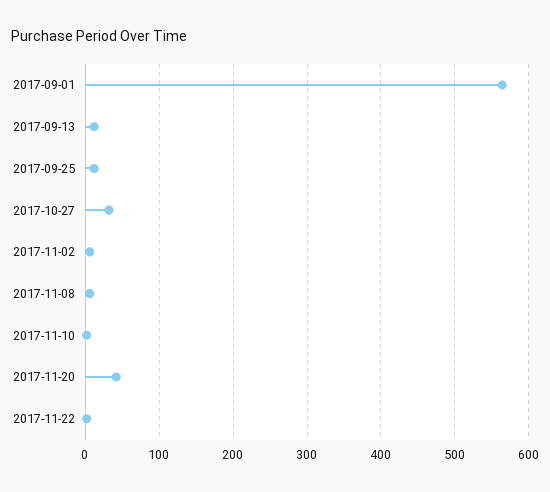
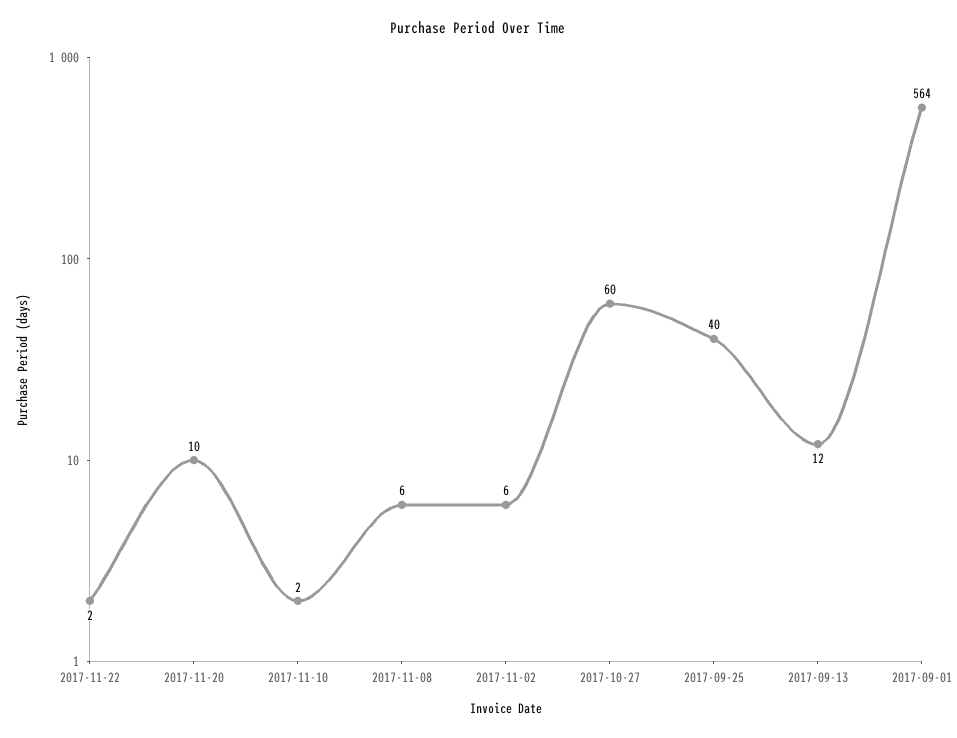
  {
    "2017-09-01": 564,
    "2017-09-13": 12,
-   "2017-09-25": 10,
+   "2017-09-25": 40,
-   "2017-10-27": 30,
+   "2017-10-27": 60,
    "2017-11-02": 6,
    "2017-11-08": 6,
    "2017-11-10": 2,
-   "2017-11-20": 40,
+   "2017-11-20": 10,
    "2017-11-22": 2
  }

